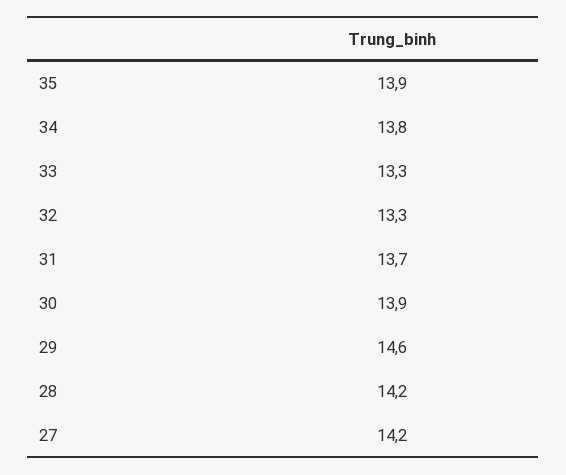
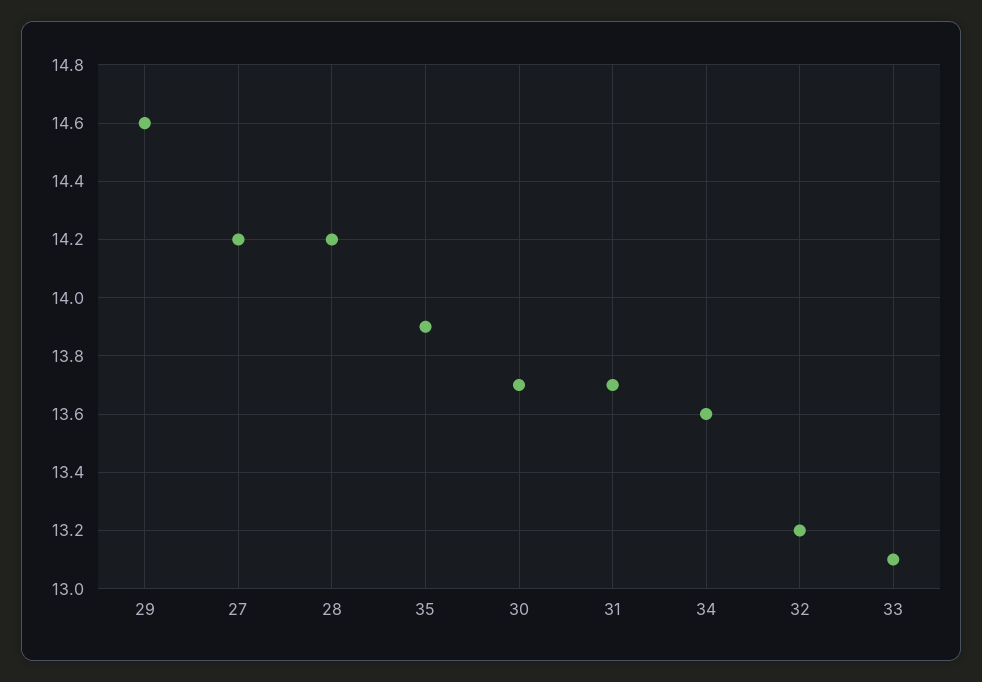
  {
    "35": 13.9,
-   "34": 13.8,
+   "34": 13.6,
-   "33": 13.3,
+   "33": 13.1,
-   "32": 13.3,
+   "32": 13.2,
    "31": 13.7,
-   "30": 13.9,
+   "30": 13.7,
    "29": 14.6,
    "28": 14.2,
    "27": 14.2
  }

